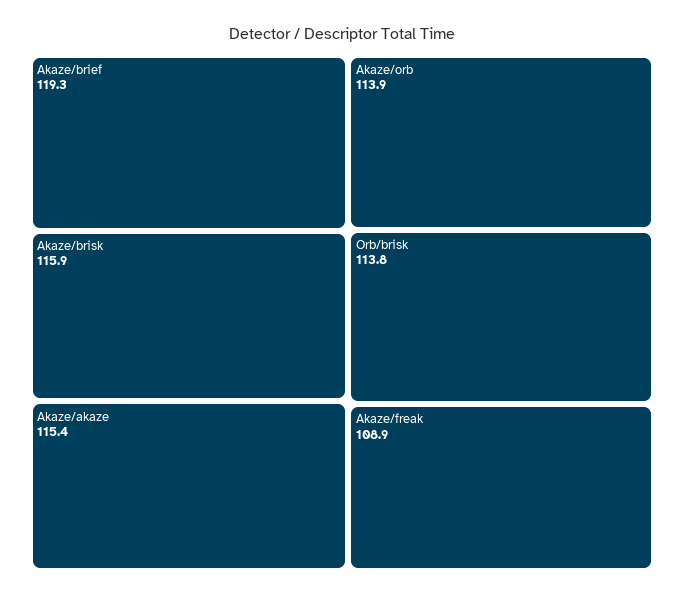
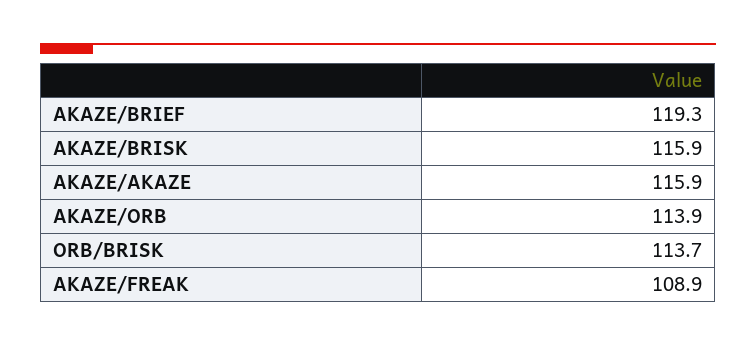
  {
    "Akaze/brief": 119.3,
    "Akaze/brisk": 115.9,
-   "Akaze/akaze": 115.4,
+   "Akaze/akaze": 115.9,
    "Akaze/orb": 113.9,
-   "Orb/brisk": 113.8,
+   "Orb/brisk": 113.7,
    "Akaze/freak": 108.9
  }

